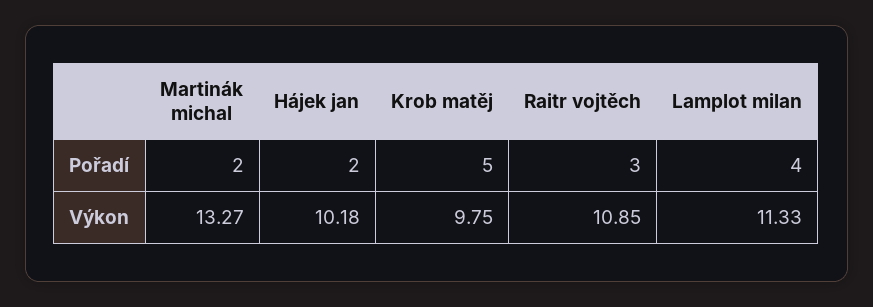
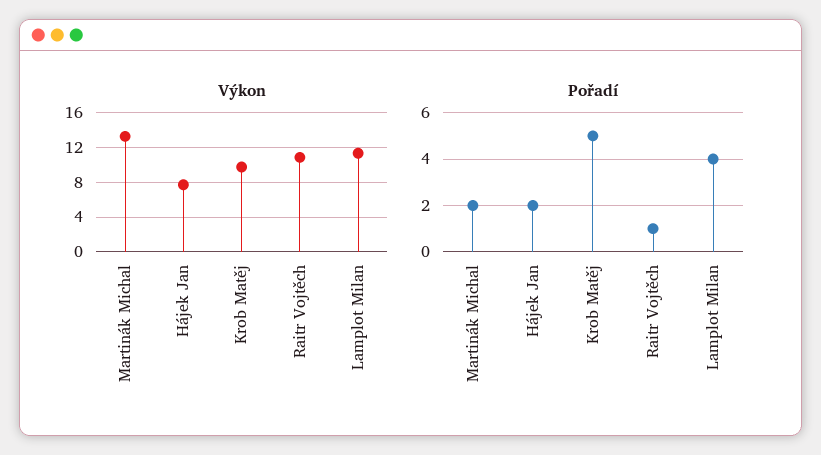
  {
    "Pořadí": {
      "Martinák michal": 2,
      "Hájek jan": 2,
      "Krob matěj": 5,
-     "Raitr vojtěch": 3,
+     "Raitr vojtěch": 1,
      "Lamplot milan": 4
    },
    "Výkon": {
      "Martinák michal": 13.27,
-     "Hájek jan": 10.18,
+     "Hájek jan": 8,
      "Krob matěj": 9.75,
      "Raitr vojtěch": 10.85,
      "Lamplot milan": 11.33
    }
  }

